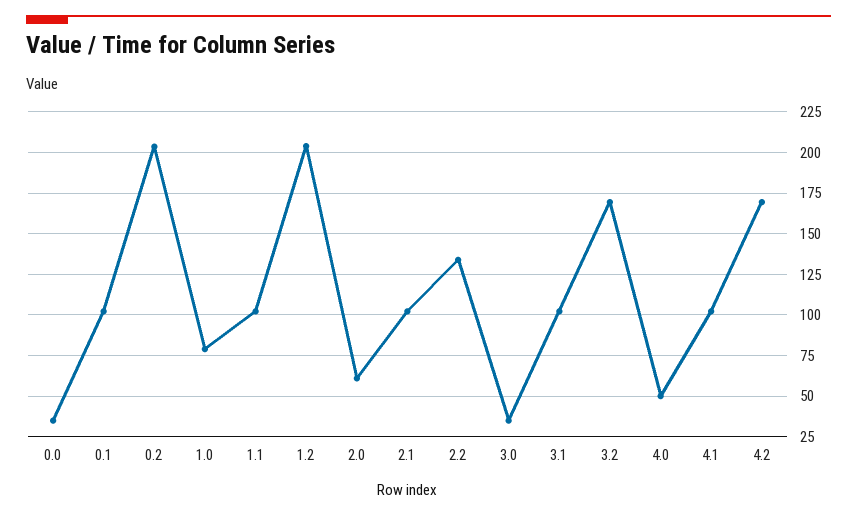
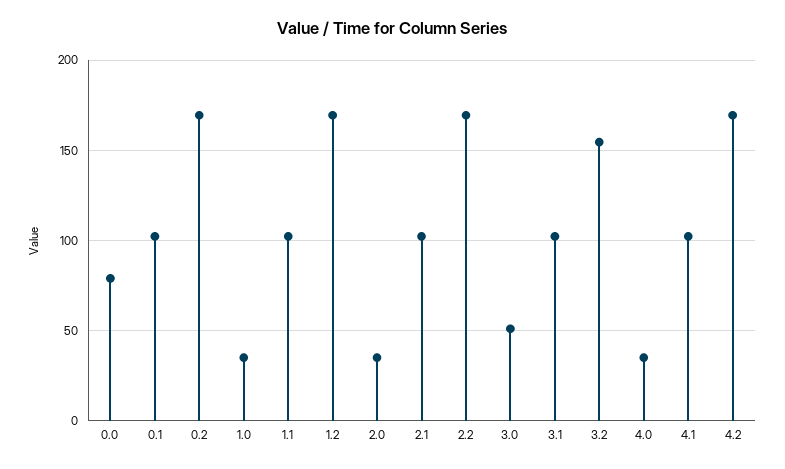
  {
-   "0.0": 35,
+   "0.0": 80,
    "0.1": 100,
-   "0.2": 205,
+   "0.2": 170,
-   "1.0": 80,
+   "1.0": 35,
    "1.1": 100,
-   "1.2": 205,
+   "1.2": 170,
-   "2.0": 60,
+   "2.0": 35,
    "2.1": 100,
-   "2.2": 135,
+   "2.2": 170,
-   "3.0": 35,
+   "3.0": 50,
    "3.1": 100,
-   "3.2": 170,
+   "3.2": 155,
-   "4.0": 50,
+   "4.0": 35,
    "4.1": 100,
    "4.2": 170
  }

